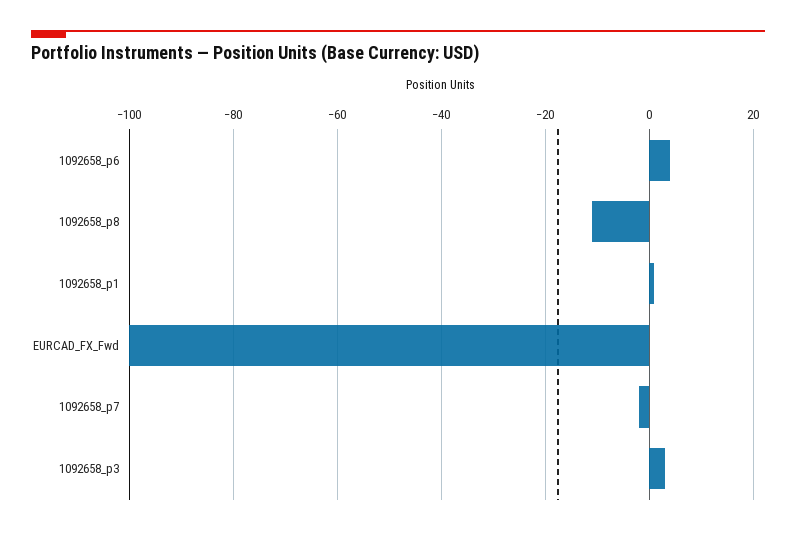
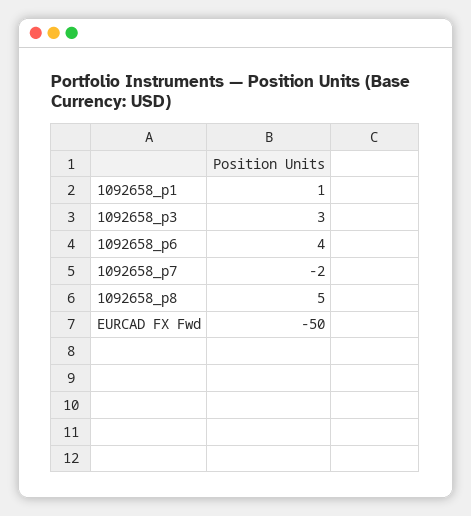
  {
    "1092658_p6": 4,
-   "1092658_p8": -10,
+   "1092658_p8": 5,
    "1092658_p1": 1,
-   "EURCAD_FX_Fwd": -100,
+   "EURCAD_FX_Fwd": -50,
    "1092658_p7": -2,
    "1092658_p3": 3
  }

